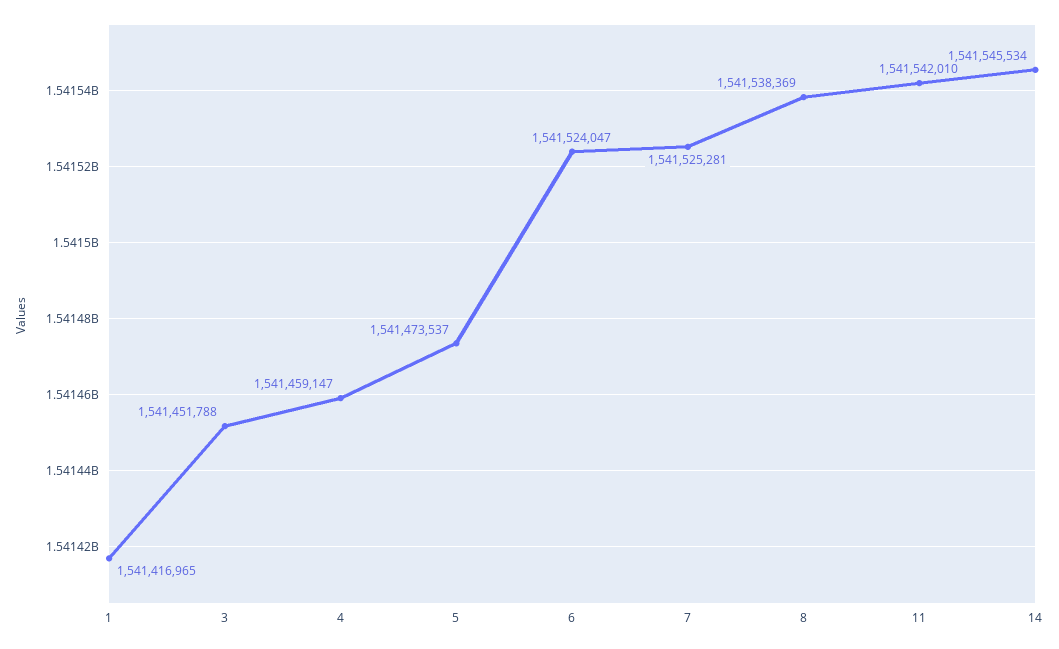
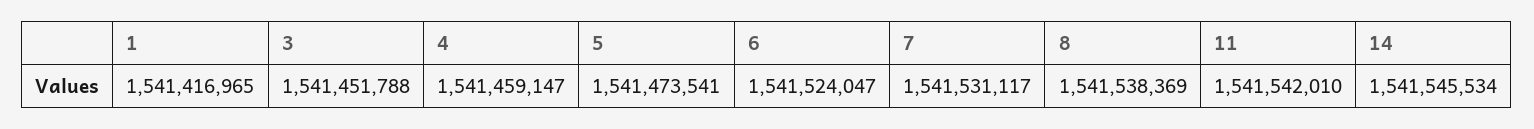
  {
    "1": 1541416965,
    "3": 1541451788,
    "4": 1541459147,
-   "5": 1541473537,
+   "5": 1541473541,
    "6": 1541524047,
-   "7": 1541525281,
+   "7": 1541531117,
    "8": 1541538369,
    "11": 1541542010,
    "14": 1541545534
  }

